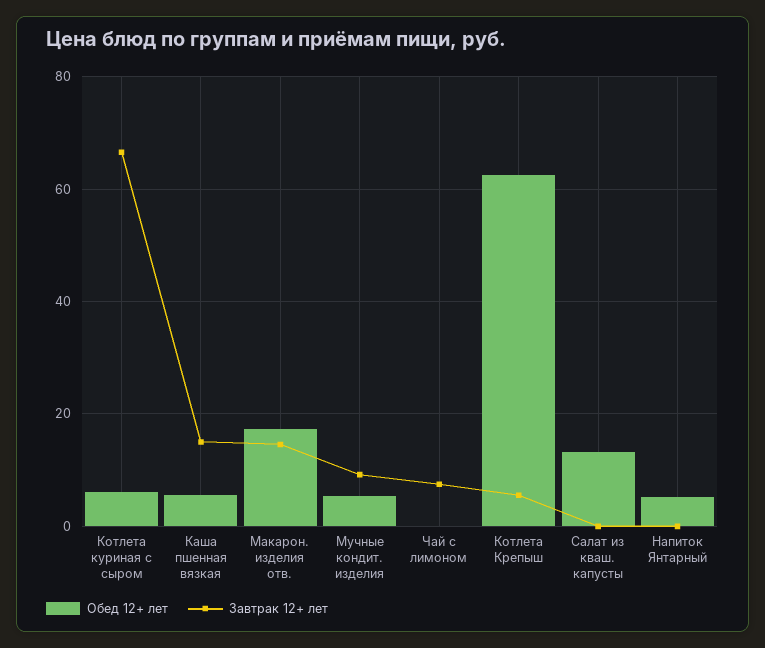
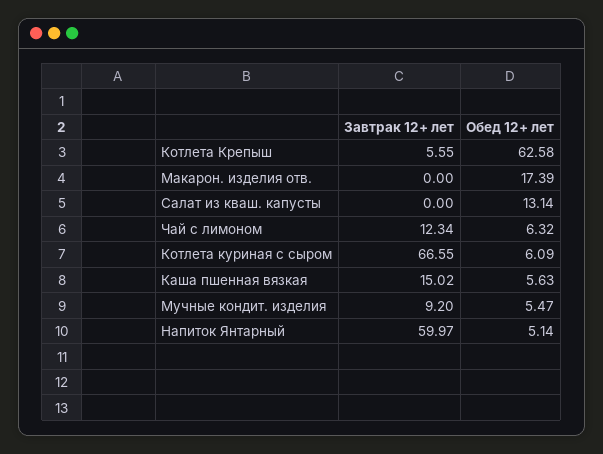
  {
    "Обед 12+ лет": {
      "Котлета куриная с сыром": 6.09,
      "Каша пшенная вязкая": 5.63,
      "Макарон. изделия отв.": 17.39,
      "Мучные кондит. изделия": 5.47,
-     "Чай с лимоном": 0,
+     "Чай с лимоном": 6.32,
      "Котлета Крепыш": 62.58,
      "Салат из кваш. капусты": 13.14,
      "Напиток Янтарный": 5.14
    },
    "Завтрак 12+ лет": {
      "Котлета куриная с сыром": 66.55,
      "Каша пшенная вязкая": 15.02,
-     "Макарон. изделия отв.": 14,
+     "Макарон. изделия отв.": 0,
      "Мучные кондит. изделия": 9.2,
-     "Чай с лимоном": 8,
+     "Чай с лимоном": 12.34,
      "Котлета Крепыш": 5.55,
      "Салат из кваш. капусты": 0,
-     "Напиток Янтарный": 0
+     "Напиток Янтарный": 59.97
    }
  }

